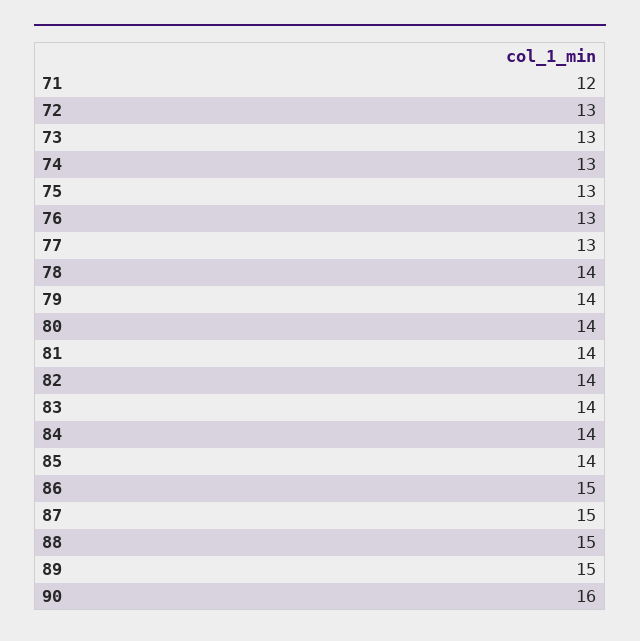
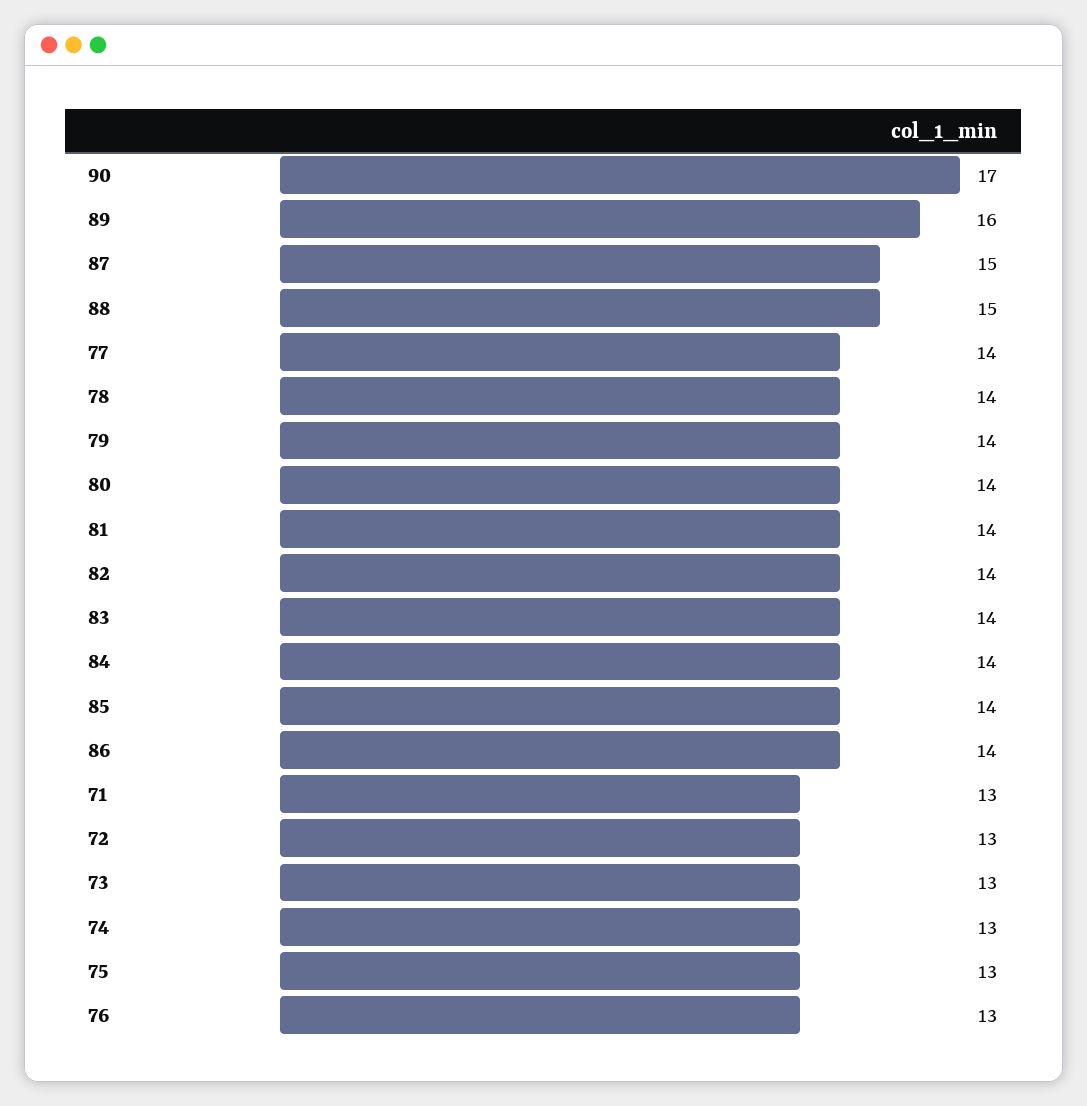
  {
-   "71": 12,
+   "71": 13,
    "72": 13,
    "73": 13,
    "74": 13,
    "75": 13,
    "76": 13,
-   "77": 13,
+   "77": 14,
    "78": 14,
    "79": 14,
    "80": 14,
    "81": 14,
    "82": 14,
    "83": 14,
    "84": 14,
    "85": 14,
-   "86": 15,
+   "86": 14,
    "87": 15,
    "88": 15,
-   "89": 15,
+   "89": 16,
-   "90": 16
+   "90": 17
  }

